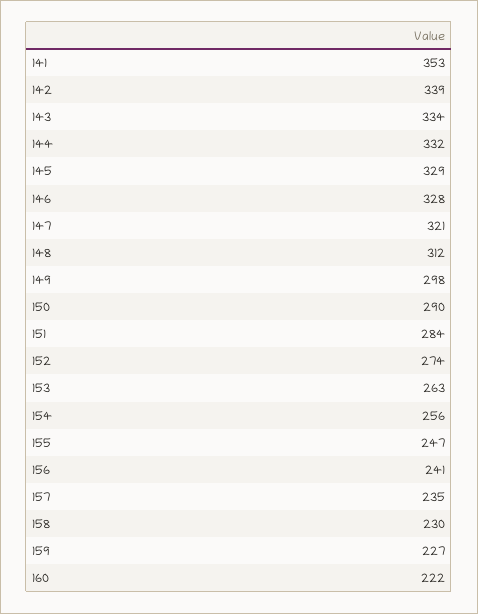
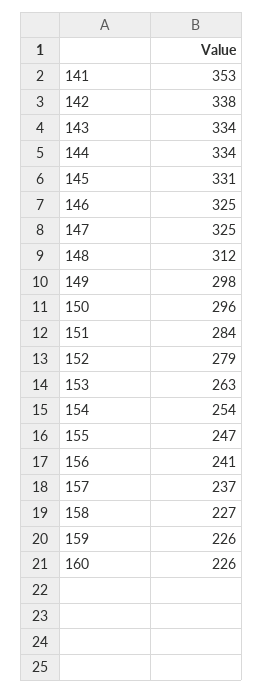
  {
    "141": 353,
-   "142": 339,
+   "142": 338,
    "143": 334,
-   "144": 332,
+   "144": 334,
-   "145": 329,
+   "145": 331,
-   "146": 328,
+   "146": 325,
-   "147": 321,
+   "147": 325,
    "148": 312,
    "149": 298,
-   "150": 290,
+   "150": 296,
    "151": 284,
-   "152": 274,
+   "152": 279,
    "153": 263,
-   "154": 256,
+   "154": 254,
    "155": 247,
    "156": 241,
-   "157": 235,
+   "157": 237,
-   "158": 230,
+   "158": 227,
-   "159": 227,
+   "159": 226,
-   "160": 222
+   "160": 226
  }

